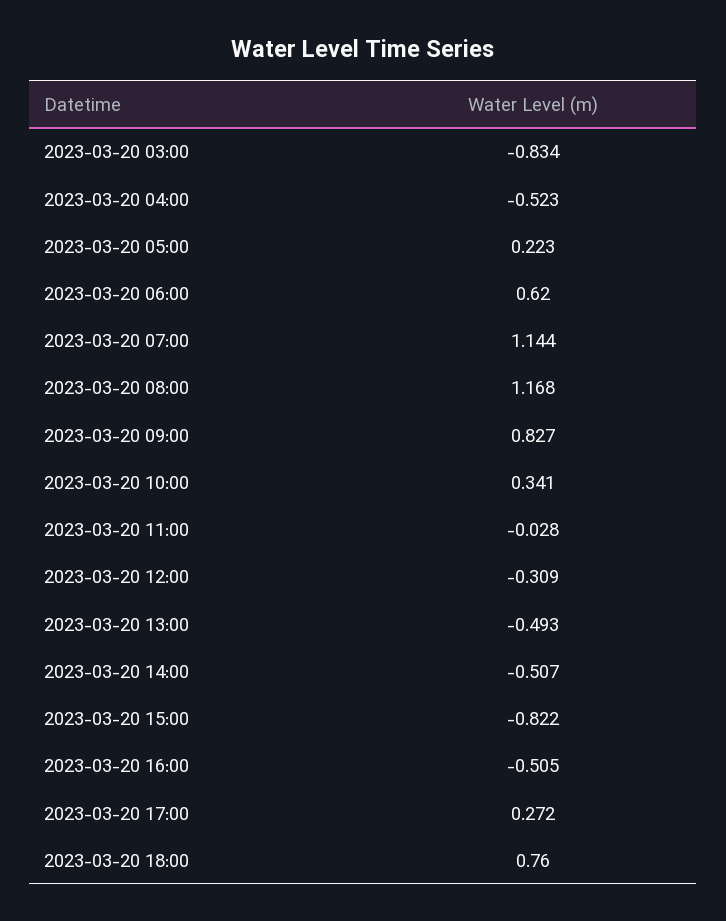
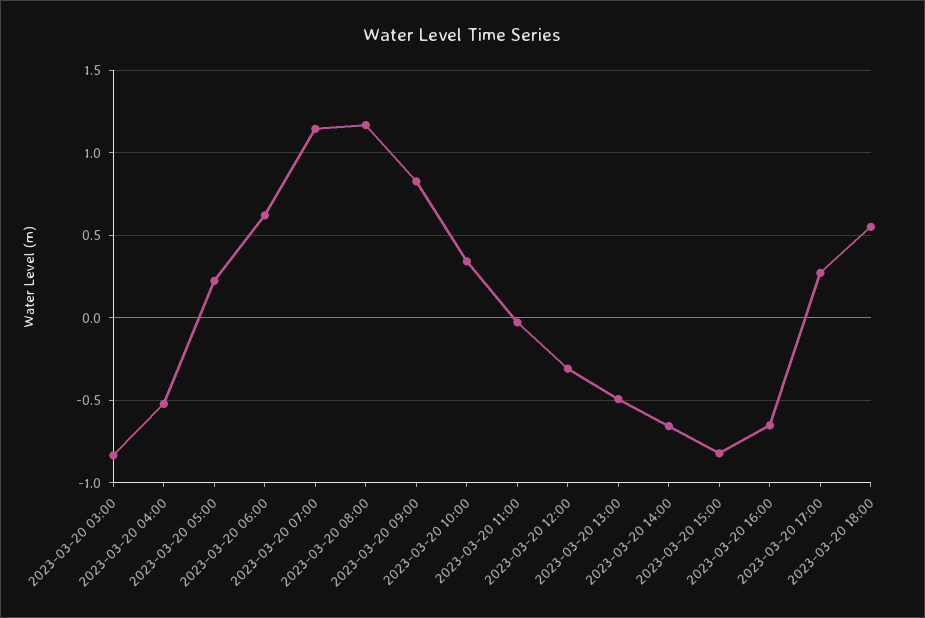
  {
    "2023-03-20 03:00": -0.834,
    "2023-03-20 04:00": -0.523,
    "2023-03-20 05:00": 0.223,
    "2023-03-20 06:00": 0.62,
    "2023-03-20 07:00": 1.144,
    "2023-03-20 08:00": 1.168,
    "2023-03-20 09:00": 0.827,
    "2023-03-20 10:00": 0.341,
    "2023-03-20 11:00": -0.028,
    "2023-03-20 12:00": -0.309,
    "2023-03-20 13:00": -0.493,
-   "2023-03-20 14:00": -0.507,
+   "2023-03-20 14:00": -0.65,
    "2023-03-20 15:00": -0.822,
-   "2023-03-20 16:00": -0.505,
+   "2023-03-20 16:00": -0.65,
    "2023-03-20 17:00": 0.272,
-   "2023-03-20 18:00": 0.76
+   "2023-03-20 18:00": 0.55
  }

